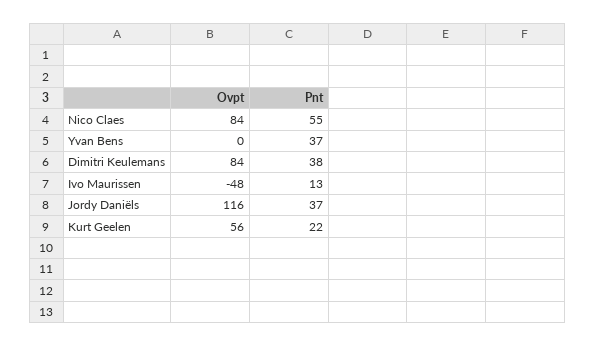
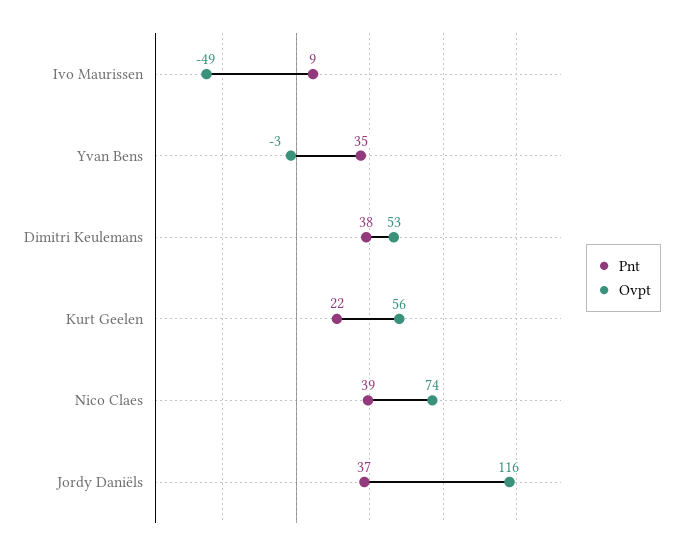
  {
    "Ovpt": {
-     "Nico Claes": 84,
+     "Nico Claes": 74,
-     "Yvan Bens": 0,
+     "Yvan Bens": -3,
-     "Dimitri Keulemans": 84,
+     "Dimitri Keulemans": 53,
-     "Ivo Maurissen": -48,
+     "Ivo Maurissen": -49,
      "Jordy Daniëls": 116,
      "Kurt Geelen": 56
    },
    "Pnt": {
-     "Nico Claes": 55,
+     "Nico Claes": 39,
-     "Yvan Bens": 37,
+     "Yvan Bens": 35,
      "Dimitri Keulemans": 38,
-     "Ivo Maurissen": 13,
+     "Ivo Maurissen": 9,
      "Jordy Daniëls": 37,
      "Kurt Geelen": 22
    }
  }

